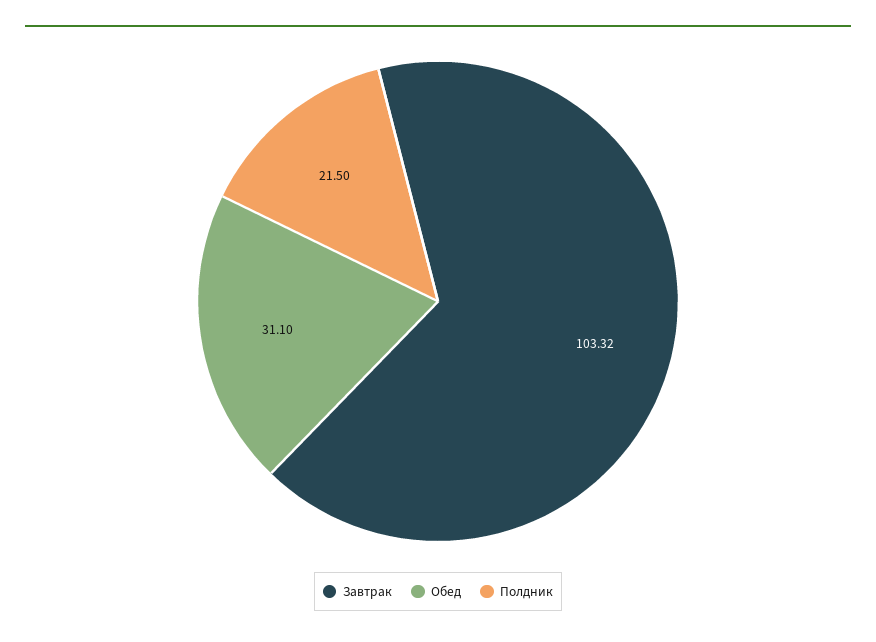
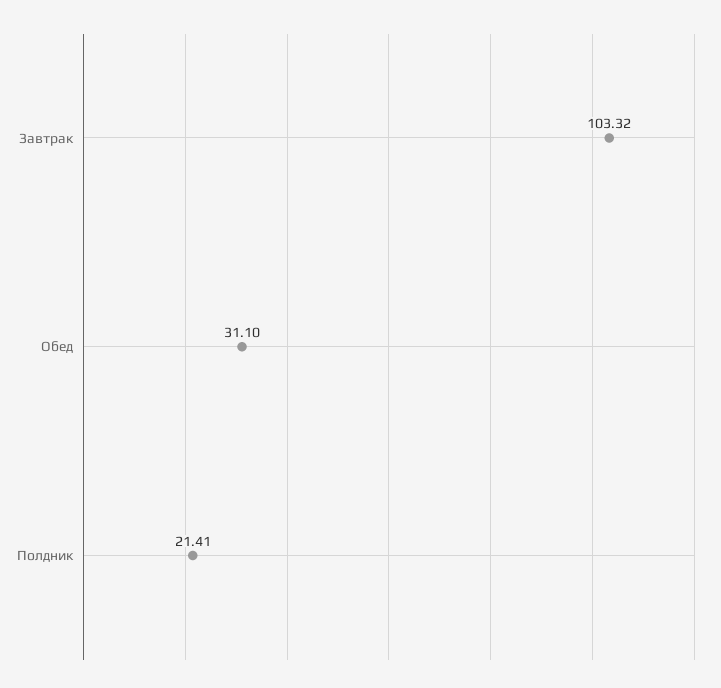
  {
    "Завтрак": 103.32,
    "Обед": 31.1,
-   "Полдник": 21.5
+   "Полдник": 21.41
  }

